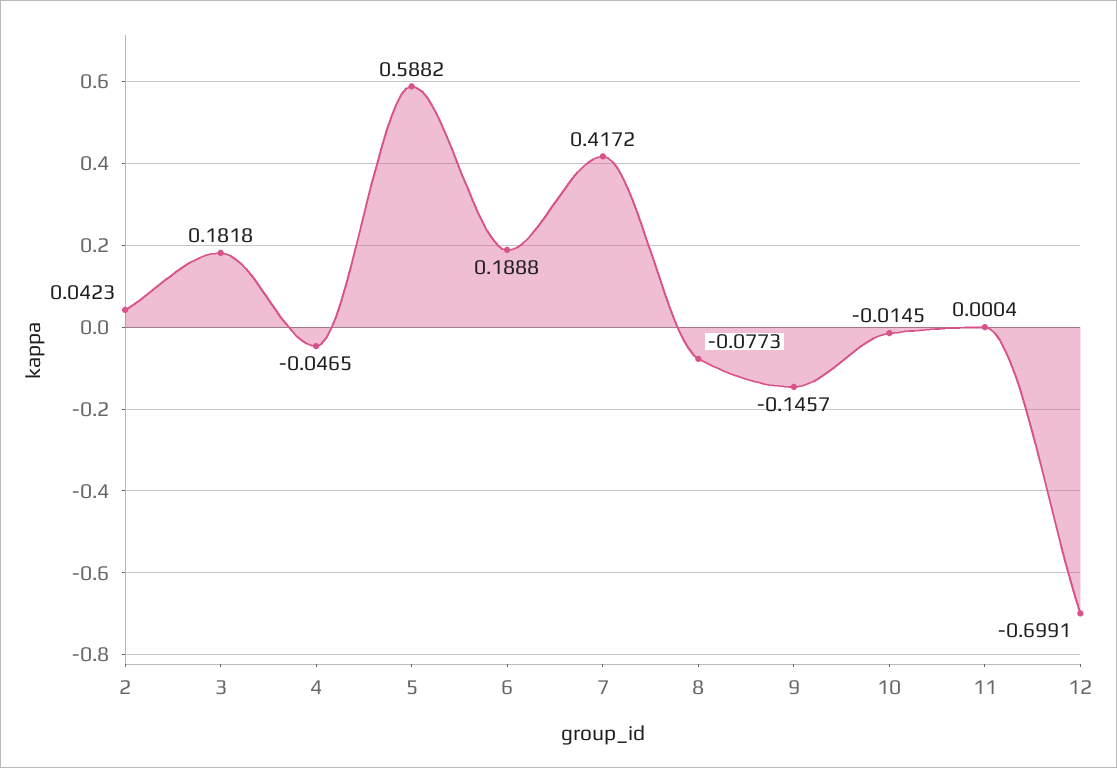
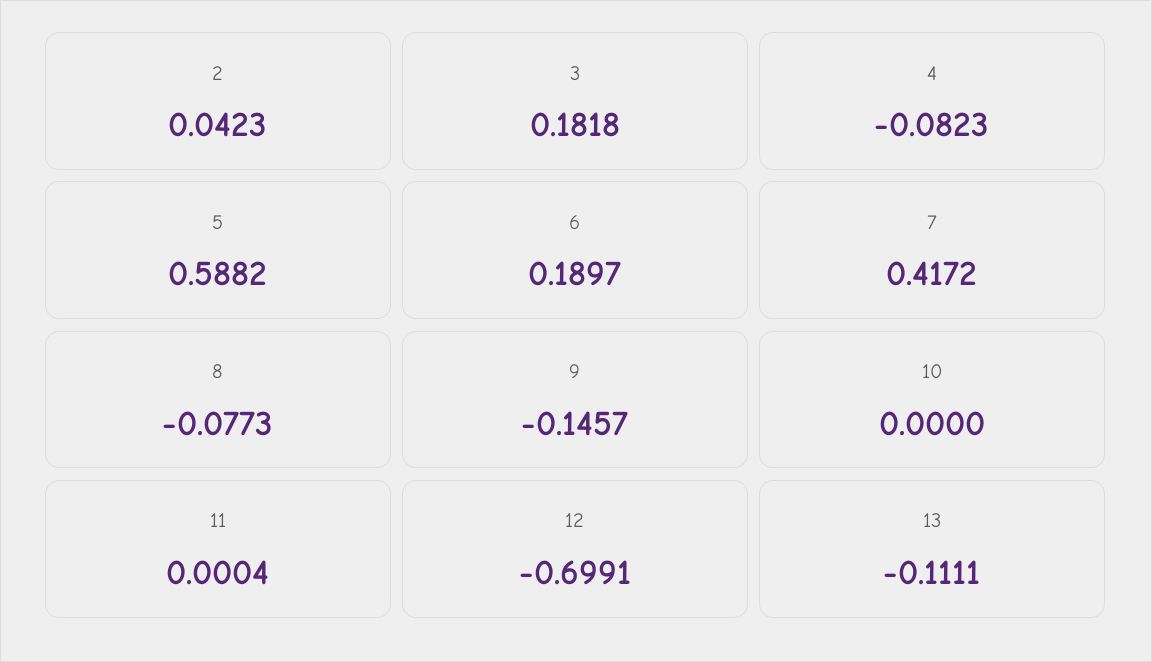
  {
    "2": 0.0423,
    "3": 0.1818,
-   "4": -0.0465,
+   "4": -0.0823,
    "5": 0.5882,
-   "6": 0.1888,
+   "6": 0.1897,
    "7": 0.4172,
    "8": -0.0773,
    "9": -0.1457,
-   "10": -0.0145,
+   "10": 0,
    "11": 0.0004,
-   "12": -0.6991
+   "12": -0.6991,
+   "13": -0.1111
  }

